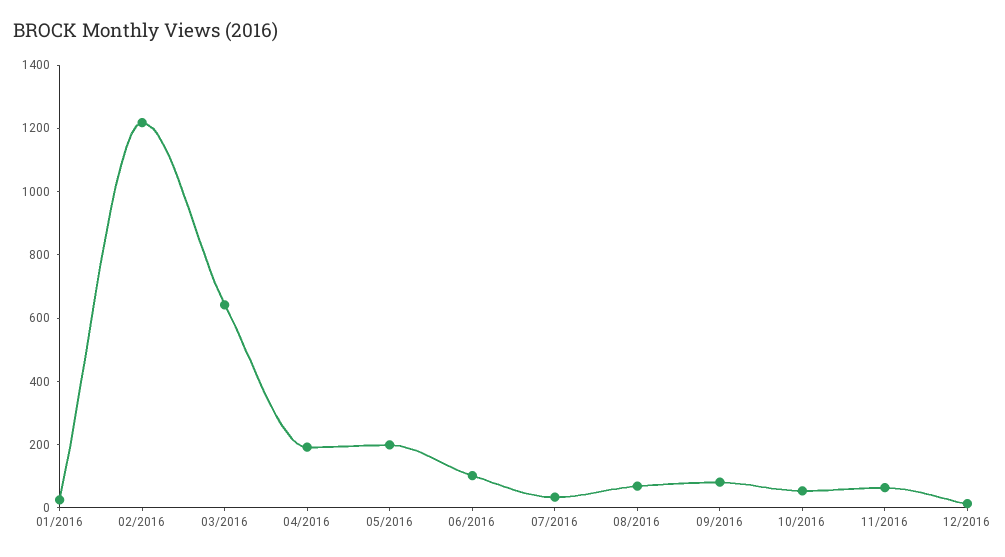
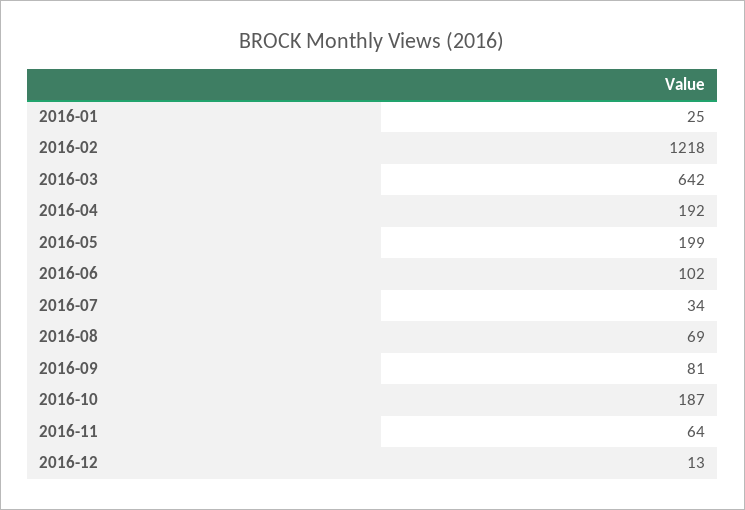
  {
    "01/2016": 25,
    "02/2016": 1218,
    "03/2016": 642,
    "04/2016": 192,
    "05/2016": 199,
    "06/2016": 102,
    "07/2016": 34,
    "08/2016": 69,
    "09/2016": 81,
-   "10/2016": 50,
+   "10/2016": 187,
    "11/2016": 64,
    "12/2016": 13
  }

